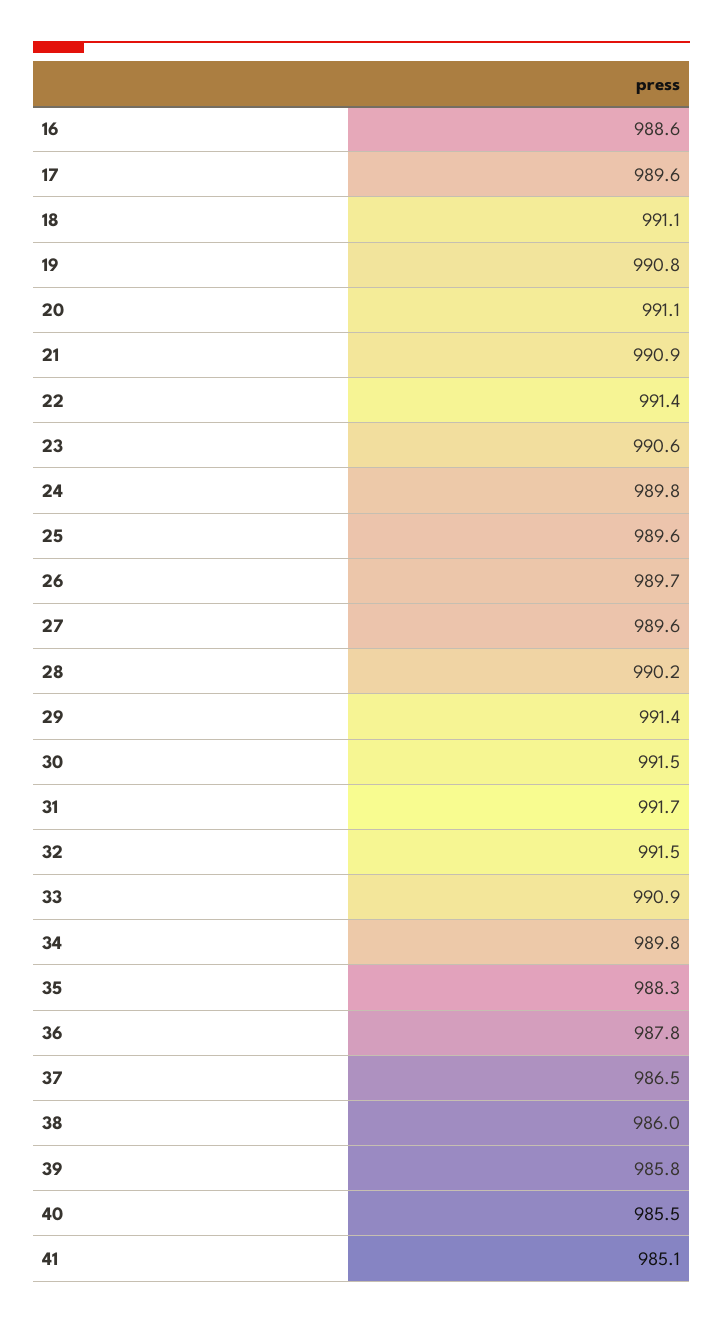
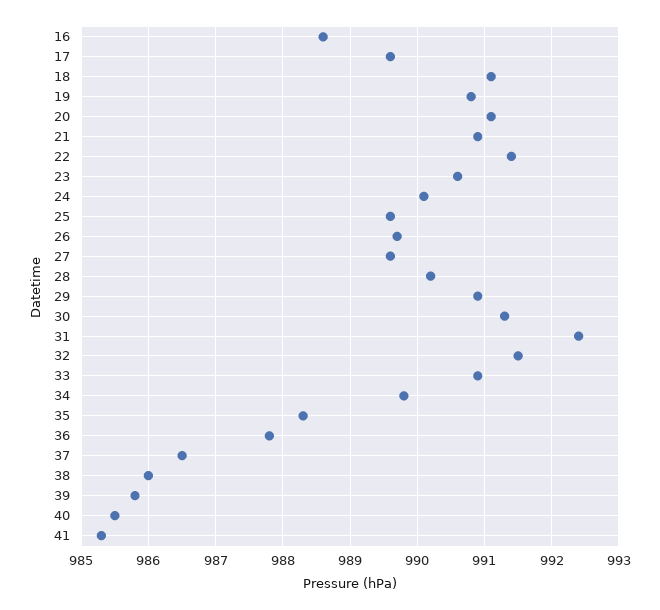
  {
    "16": 988.6,
    "17": 989.6,
    "18": 991.1,
    "19": 990.8,
    "20": 991.1,
    "21": 990.9,
    "22": 991.4,
    "23": 990.6,
-   "24": 989.8,
+   "24": 990.1,
    "25": 989.6,
    "26": 989.7,
    "27": 989.6,
    "28": 990.2,
-   "29": 991.4,
+   "29": 990.9,
-   "30": 991.5,
+   "30": 991.3,
-   "31": 991.7,
+   "31": 992.4,
    "32": 991.5,
    "33": 990.9,
    "34": 989.8,
    "35": 988.3,
    "36": 987.8,
    "37": 986.5,
    "38": 986,
    "39": 985.8,
    "40": 985.5,
-   "41": 985.1
+   "41": 985.3
  }

